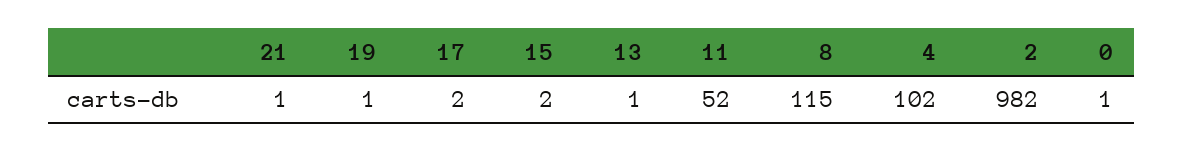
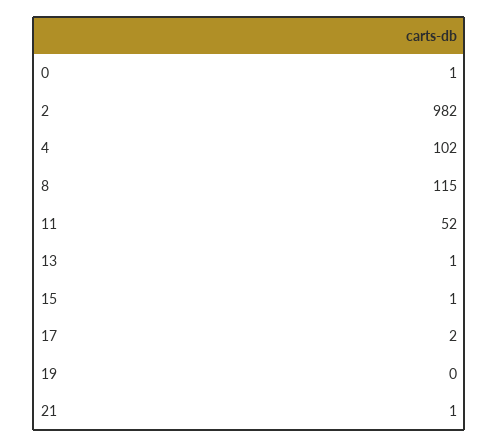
  {
    "21": 1,
-   "19": 1,
+   "19": 0,
    "17": 2,
-   "15": 2,
+   "15": 1,
    "13": 1,
    "11": 52,
    "8": 115,
    "4": 102,
    "2": 982,
    "0": 1
  }

